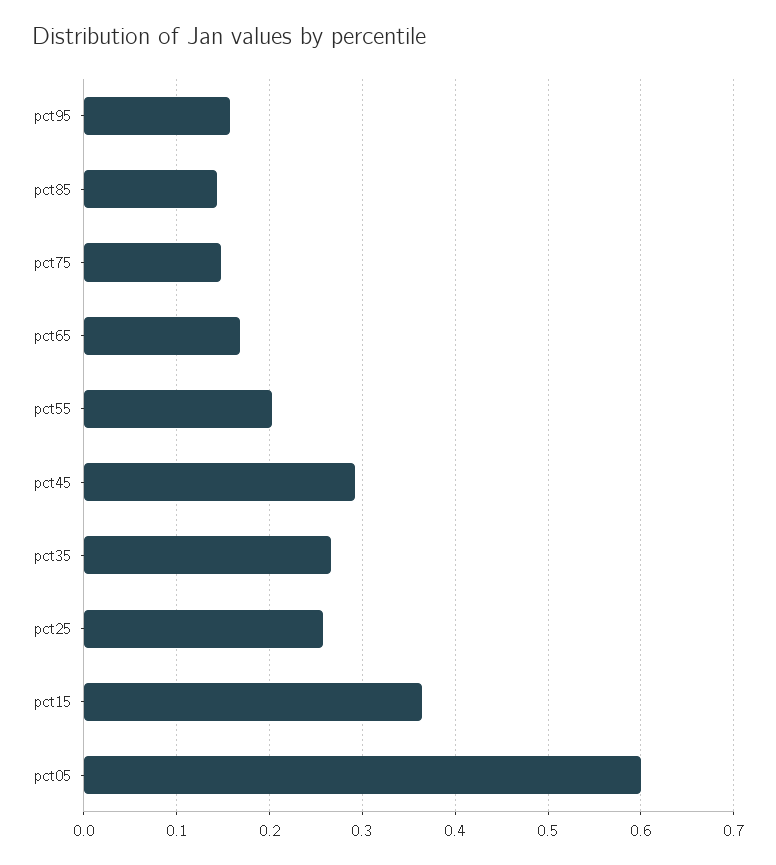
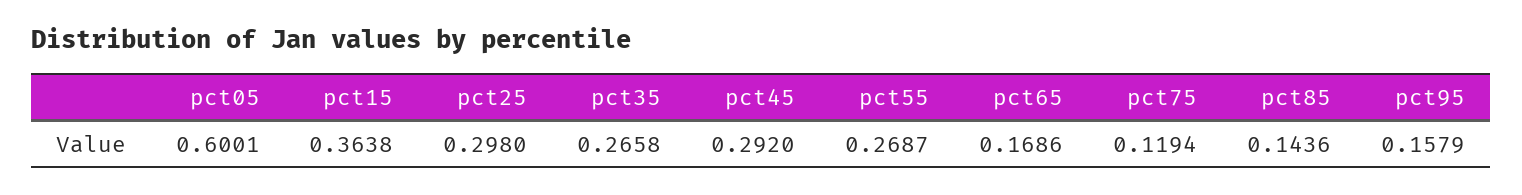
  {
    "pct95": 0.1579,
    "pct85": 0.1436,
-   "pct75": 0.15,
+   "pct75": 0.1194,
    "pct65": 0.1686,
-   "pct55": 0.2,
+   "pct55": 0.2687,
    "pct45": 0.292,
    "pct35": 0.2658,
-   "pct25": 0.26,
+   "pct25": 0.298,
    "pct15": 0.3638,
    "pct05": 0.6001
  }

